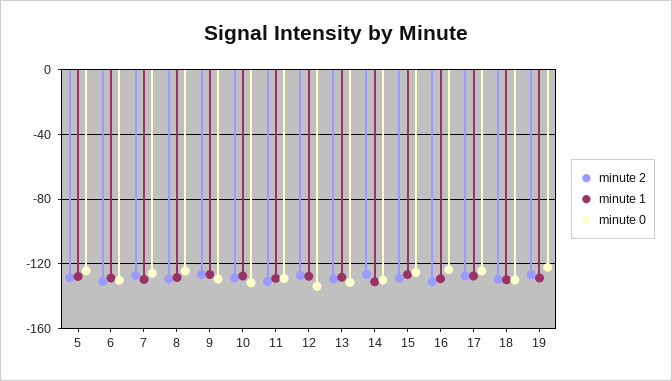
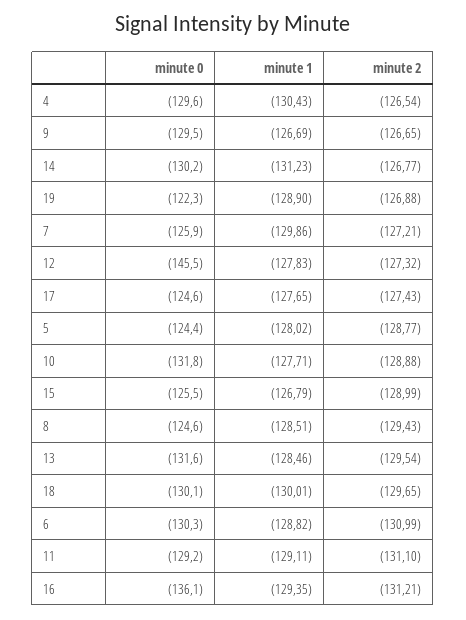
  {
    "minute 2": {
      "5": -128.77,
      "6": -130.99,
      "7": -127.21,
      "8": -129.43,
      "9": -126.65,
      "10": -128.88,
      "11": -131.1,
      "12": -127.32,
      "13": -129.54,
      "14": -126.77,
      "15": -128.99,
      "16": -131.21,
      "17": -127.43,
      "18": -129.65,
-     "19": -126.88
+     "19": -126.88,
+     "4": -126.54
    },
    "minute 1": {
      "5": -128.02,
      "6": -128.82,
      "7": -129.86,
      "8": -128.51,
      "9": -126.69,
      "10": -127.71,
      "11": -129.11,
      "12": -127.83,
      "13": -128.46,
      "14": -131.23,
      "15": -126.79,
      "16": -129.35,
      "17": -127.65,
      "18": -130.01,
-     "19": -128.9
+     "19": -128.9,
+     "4": -130.43
    },
    "minute 0": {
      "5": -124.4,
      "6": -130.3,
      "7": -125.9,
      "8": -124.6,
      "9": -129.5,
      "10": -131.8,
      "11": -129.2,
-     "12": -135,
+     "12": -145.5,
      "13": -131.6,
      "14": -130.2,
      "15": -125.5,
-     "16": -125,
+     "16": -136.1,
      "17": -124.6,
      "18": -130.1,
-     "19": -122.3
+     "19": -122.3,
+     "4": -129.6
    }
  }

